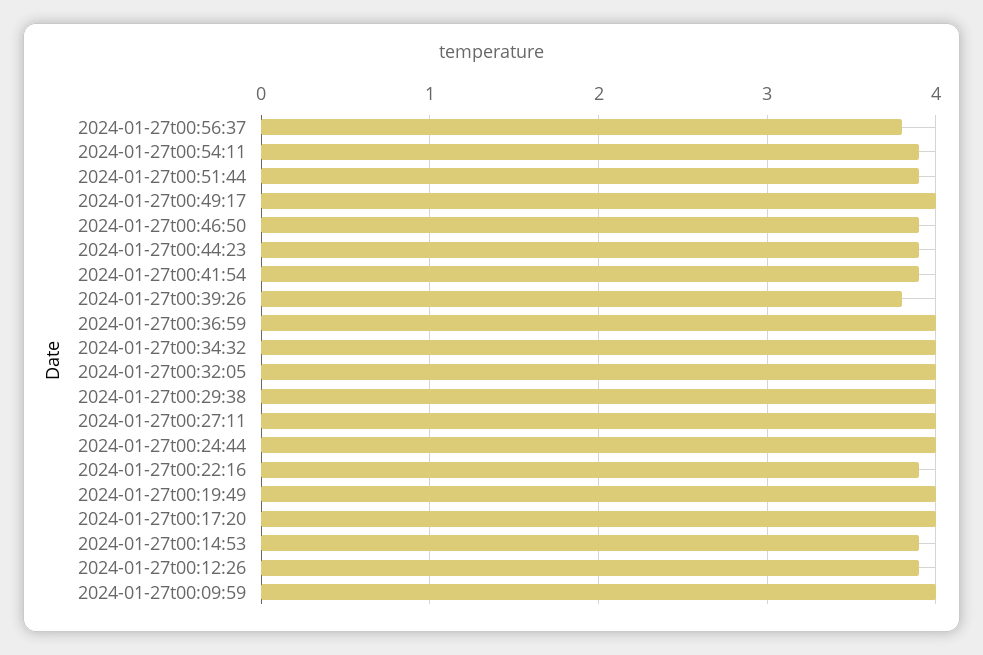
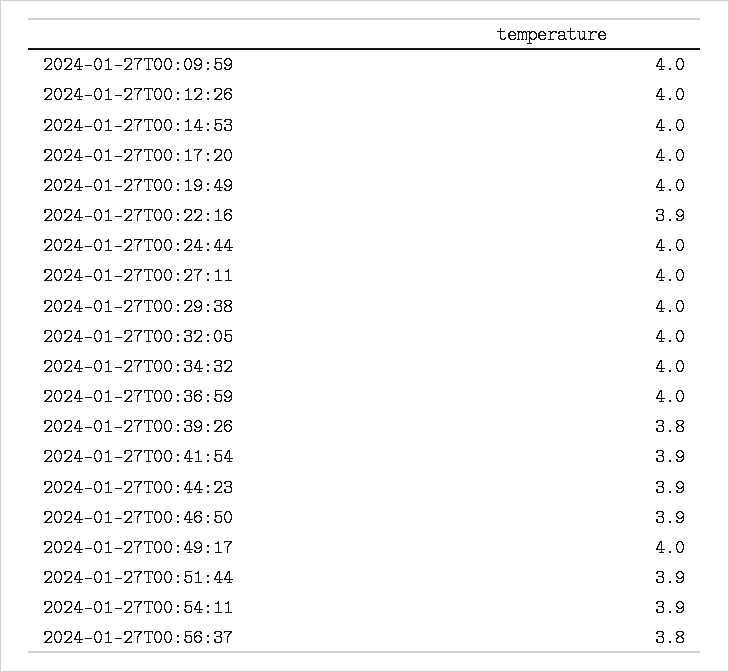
  {
    "2024-01-27t00:56:37": 3.8,
    "2024-01-27t00:54:11": 3.9,
    "2024-01-27t00:51:44": 3.9,
    "2024-01-27t00:49:17": 4,
    "2024-01-27t00:46:50": 3.9,
    "2024-01-27t00:44:23": 3.9,
    "2024-01-27t00:41:54": 3.9,
    "2024-01-27t00:39:26": 3.8,
    "2024-01-27t00:36:59": 4,
    "2024-01-27t00:34:32": 4,
    "2024-01-27t00:32:05": 4,
    "2024-01-27t00:29:38": 4,
    "2024-01-27t00:27:11": 4,
    "2024-01-27t00:24:44": 4,
    "2024-01-27t00:22:16": 3.9,
    "2024-01-27t00:19:49": 4,
    "2024-01-27t00:17:20": 4,
-   "2024-01-27t00:14:53": 3.9,
+   "2024-01-27t00:14:53": 4,
-   "2024-01-27t00:12:26": 3.9,
+   "2024-01-27t00:12:26": 4,
    "2024-01-27t00:09:59": 4
  }

